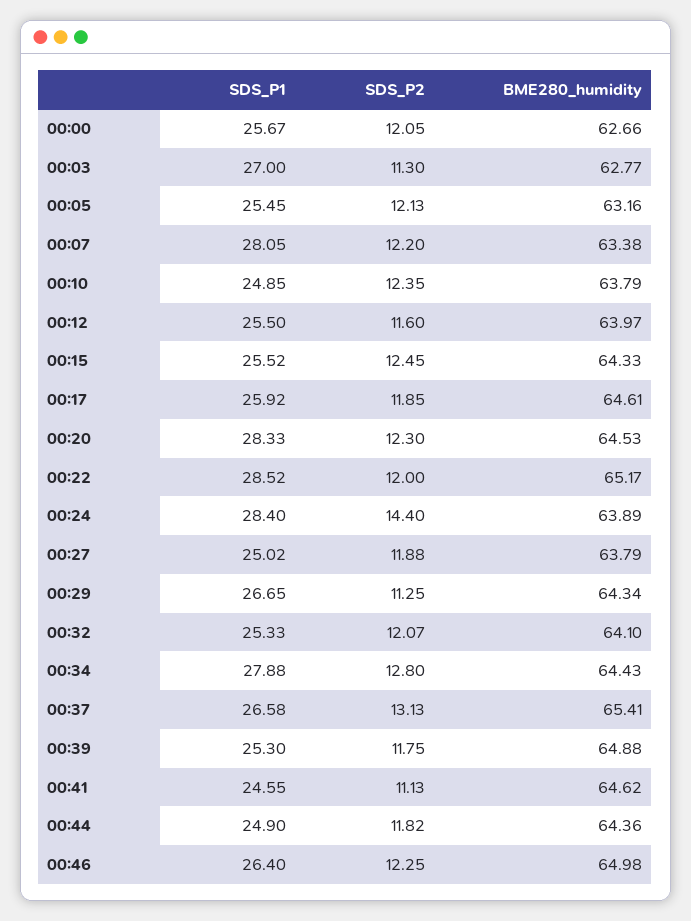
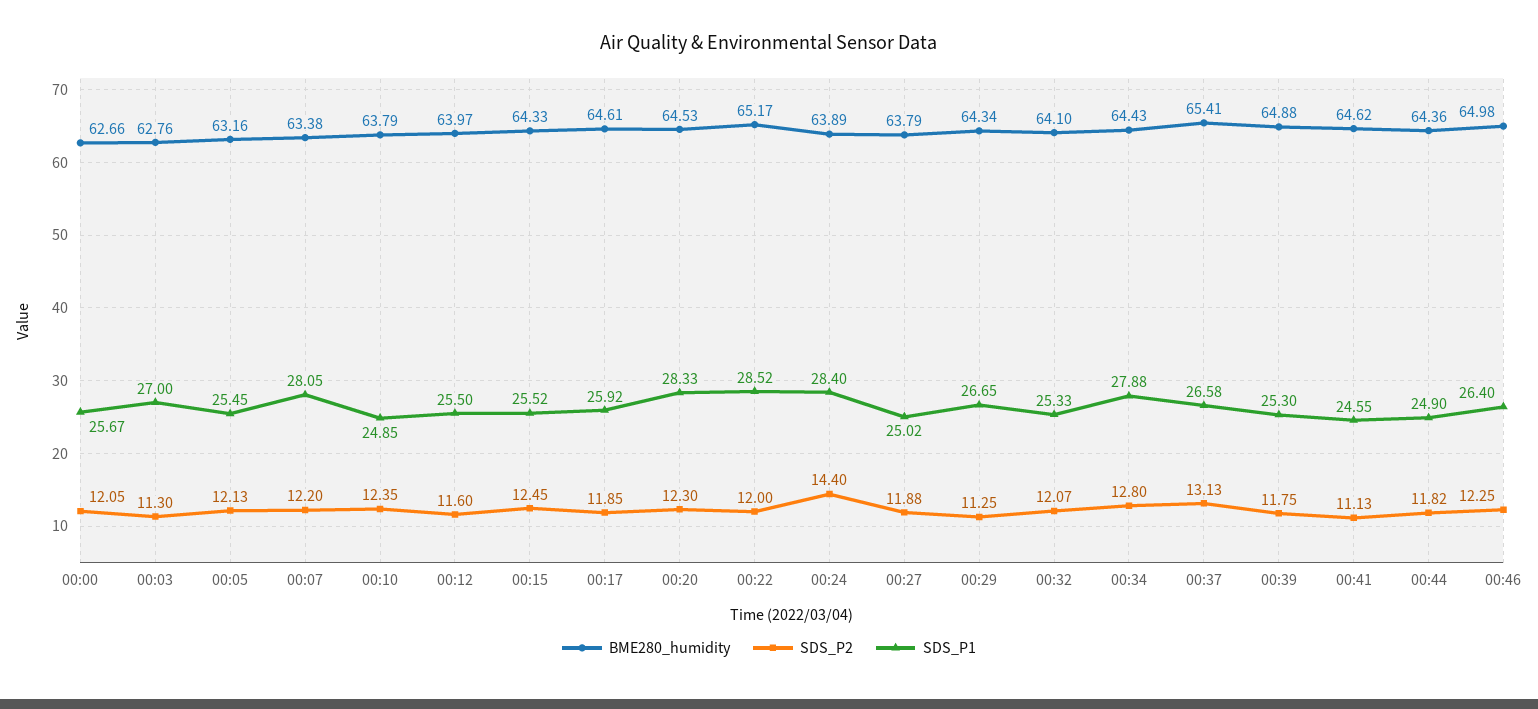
  {
    "SDS_P1": {
      "00:00": 25.67,
      "00:03": 27,
      "00:05": 25.45,
      "00:07": 28.05,
      "00:10": 24.85,
      "00:12": 25.5,
      "00:15": 25.52,
      "00:17": 25.92,
      "00:20": 28.33,
      "00:22": 28.52,
      "00:24": 28.4,
      "00:27": 25.02,
      "00:29": 26.65,
      "00:32": 25.33,
      "00:34": 27.88,
      "00:37": 26.58,
      "00:39": 25.3,
      "00:41": 24.55,
      "00:44": 24.9,
      "00:46": 26.4
    },
    "SDS_P2": {
      "00:00": 12.05,
      "00:03": 11.3,
      "00:05": 12.13,
      "00:07": 12.2,
      "00:10": 12.35,
      "00:12": 11.6,
      "00:15": 12.45,
      "00:17": 11.85,
      "00:20": 12.3,
      "00:22": 12,
      "00:24": 14.4,
      "00:27": 11.88,
      "00:29": 11.25,
      "00:32": 12.07,
      "00:34": 12.8,
      "00:37": 13.13,
      "00:39": 11.75,
      "00:41": 11.13,
      "00:44": 11.82,
      "00:46": 12.25
    },
    "BME280_humidity": {
      "00:00": 62.66,
-     "00:03": 62.77,
+     "00:03": 62.76,
      "00:05": 63.16,
      "00:07": 63.38,
      "00:10": 63.79,
      "00:12": 63.97,
      "00:15": 64.33,
      "00:17": 64.61,
      "00:20": 64.53,
      "00:22": 65.17,
      "00:24": 63.89,
      "00:27": 63.79,
      "00:29": 64.34,
      "00:32": 64.1,
      "00:34": 64.43,
      "00:37": 65.41,
      "00:39": 64.88,
      "00:41": 64.62,
      "00:44": 64.36,
      "00:46": 64.98
    }
  }

